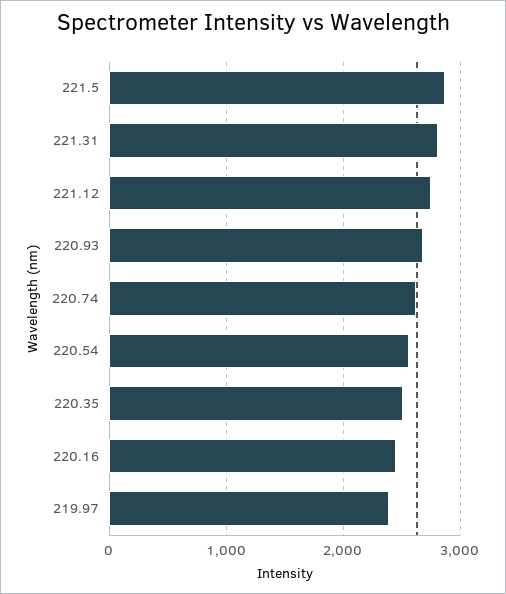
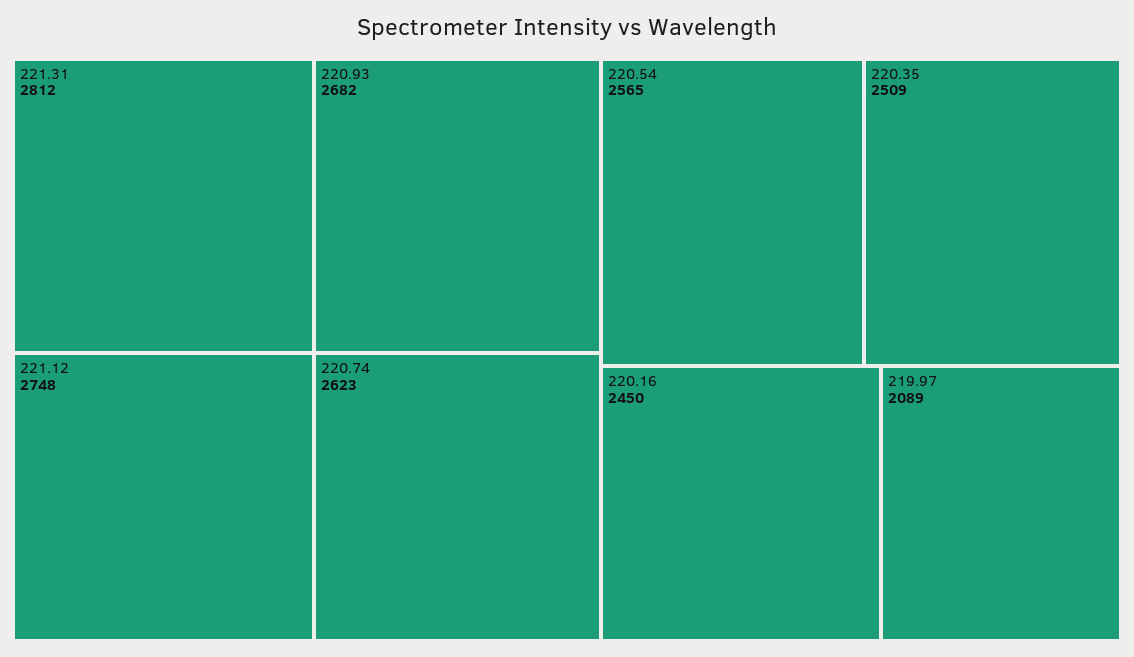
  {
-   "221.5": 2900,
    "221.31": 2812,
    "221.12": 2748,
    "220.93": 2682,
    "220.74": 2623,
    "220.54": 2565,
    "220.35": 2509,
    "220.16": 2450,
-   "219.97": 2400
+   "219.97": 2089
  }

